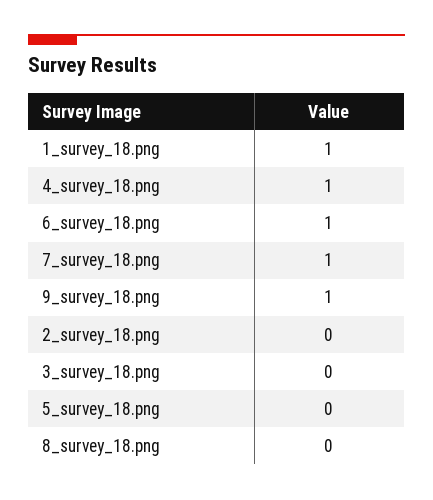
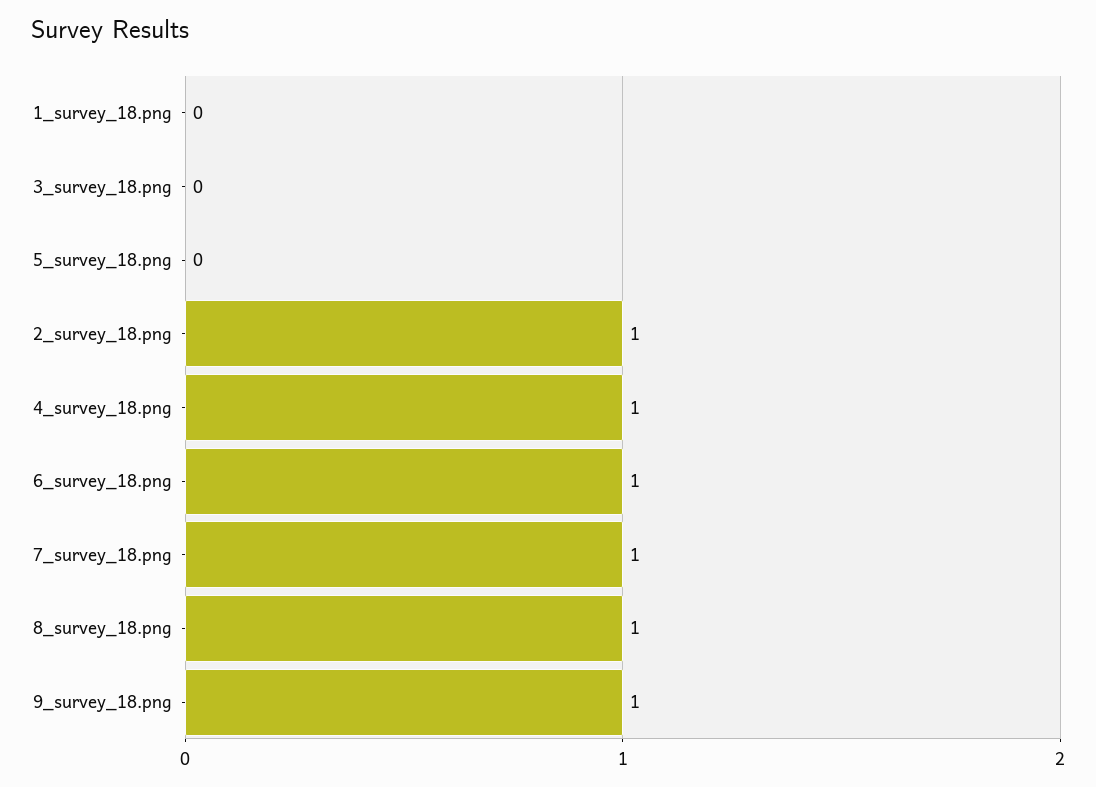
  {
-   "1_survey_18.png": 1,
+   "1_survey_18.png": 0,
    "4_survey_18.png": 1,
    "6_survey_18.png": 1,
    "7_survey_18.png": 1,
    "9_survey_18.png": 1,
-   "2_survey_18.png": 0,
+   "2_survey_18.png": 1,
    "3_survey_18.png": 0,
    "5_survey_18.png": 0,
-   "8_survey_18.png": 0
+   "8_survey_18.png": 1
  }

